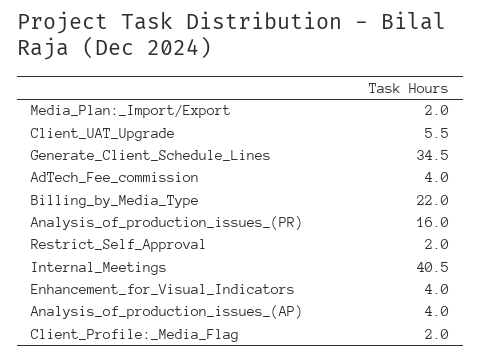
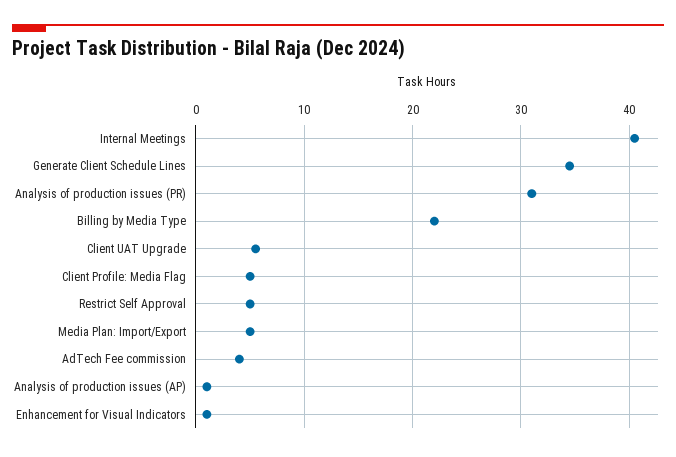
  {
-   "Media_Plan:_Import/Export": 2,
+   "Media_Plan:_Import/Export": 5,
    "Client_UAT_Upgrade": 5.5,
    "Generate_Client_Schedule_Lines": 34.5,
    "AdTech_Fee_commission": 4,
    "Billing_by_Media_Type": 22,
-   "Analysis_of_production_issues_(PR)": 16,
+   "Analysis_of_production_issues_(PR)": 31,
-   "Restrict_Self_Approval": 2,
+   "Restrict_Self_Approval": 5,
    "Internal_Meetings": 40.5,
-   "Enhancement_for_Visual_Indicators": 4,
+   "Enhancement_for_Visual_Indicators": 1,
-   "Analysis_of_production_issues_(AP)": 4,
+   "Analysis_of_production_issues_(AP)": 1,
-   "Client_Profile:_Media_Flag": 2
+   "Client_Profile:_Media_Flag": 5
  }

